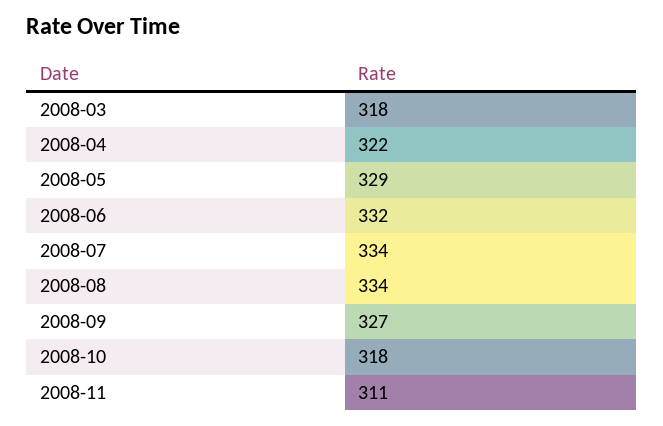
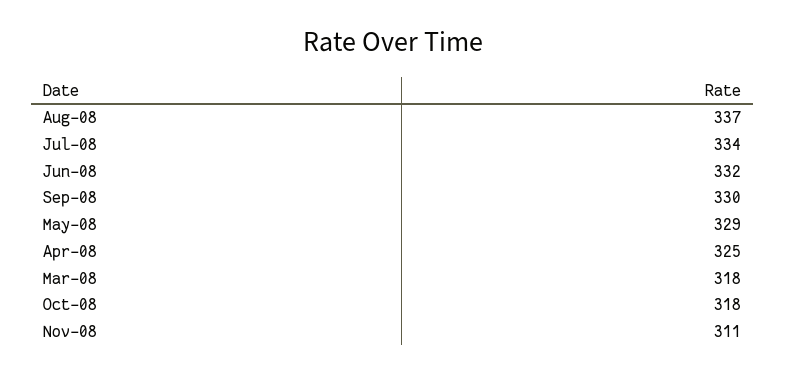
  {
    "2008-03": 318,
-   "2008-04": 322,
+   "2008-04": 325,
    "2008-05": 329,
    "2008-06": 332,
    "2008-07": 334,
-   "2008-08": 334,
+   "2008-08": 337,
-   "2008-09": 327,
+   "2008-09": 330,
    "2008-10": 318,
    "2008-11": 311
  }

